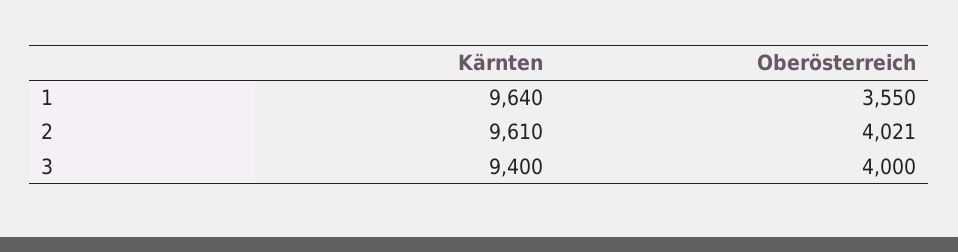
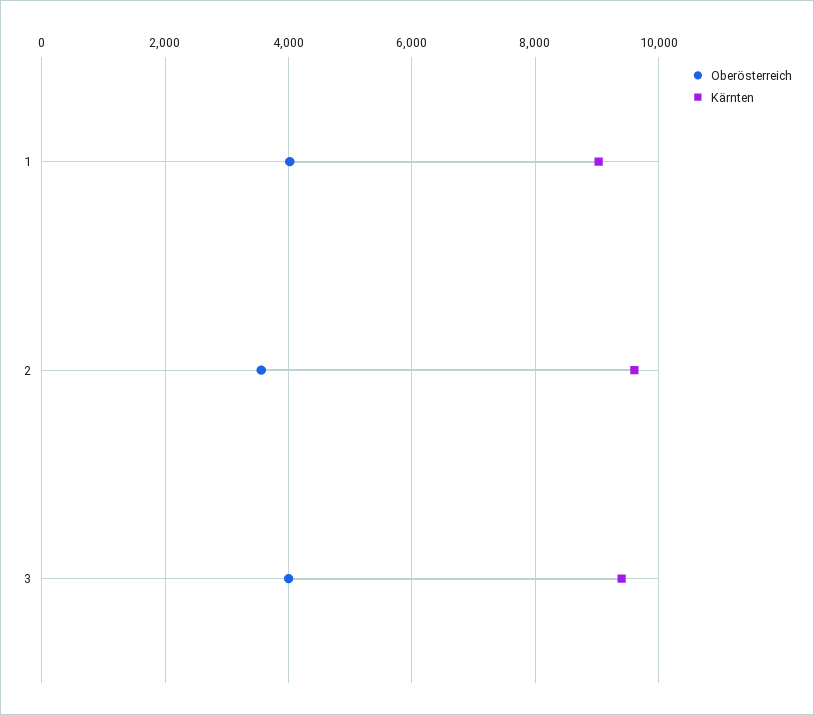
  {
    "Kärnten": {
-     "1": 9640,
+     "1": 9000,
      "2": 9610,
      "3": 9400
    },
    "Oberösterreich": {
-     "1": 3550,
+     "1": 4000,
-     "2": 4021,
+     "2": 3600,
      "3": 4000
    }
  }

